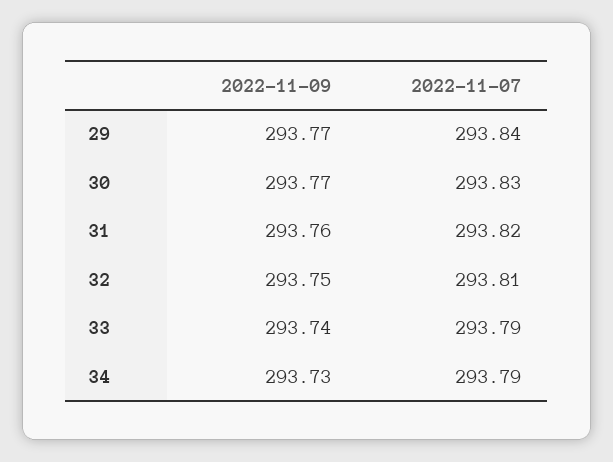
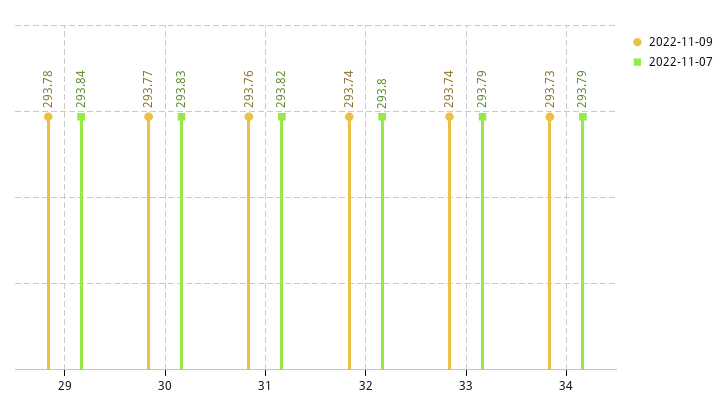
  {
    "2022-11-09": {
-     "29": 293.77,
+     "29": 293.78,
      "30": 293.77,
      "31": 293.76,
-     "32": 293.75,
+     "32": 293.74,
      "33": 293.74,
      "34": 293.73
    },
    "2022-11-07": {
      "29": 293.84,
      "30": 293.83,
      "31": 293.82,
-     "32": 293.81,
+     "32": 293.8,
      "33": 293.79,
      "34": 293.79
    }
  }

